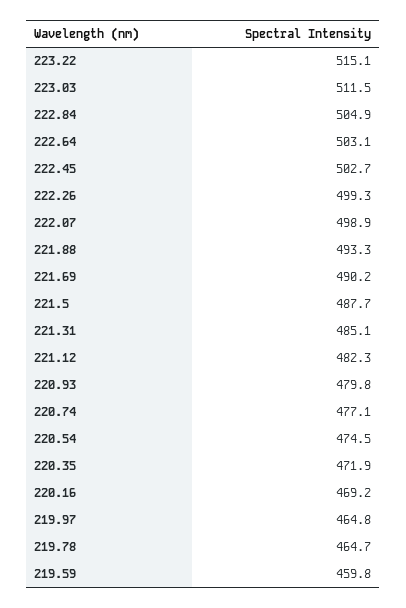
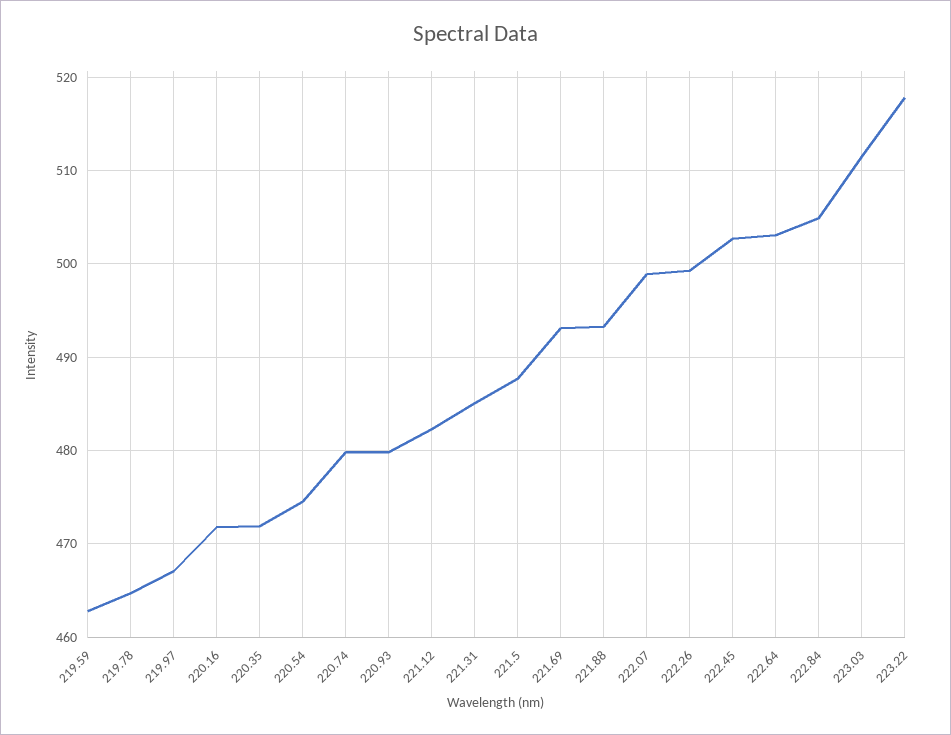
  {
-   "223.22": 515.1,
+   "223.22": 518,
    "223.03": 511.5,
    "222.84": 504.9,
    "222.64": 503.1,
    "222.45": 502.7,
    "222.26": 499.3,
    "222.07": 498.9,
    "221.88": 493.3,
-   "221.69": 490.2,
+   "221.69": 493,
    "221.5": 487.7,
    "221.31": 485.1,
    "221.12": 482.3,
    "220.93": 479.8,
-   "220.74": 477.1,
+   "220.74": 480,
    "220.54": 474.5,
    "220.35": 471.9,
-   "220.16": 469.2,
+   "220.16": 472,
-   "219.97": 464.8,
+   "219.97": 467,
    "219.78": 464.7,
-   "219.59": 459.8
+   "219.59": 463
  }

